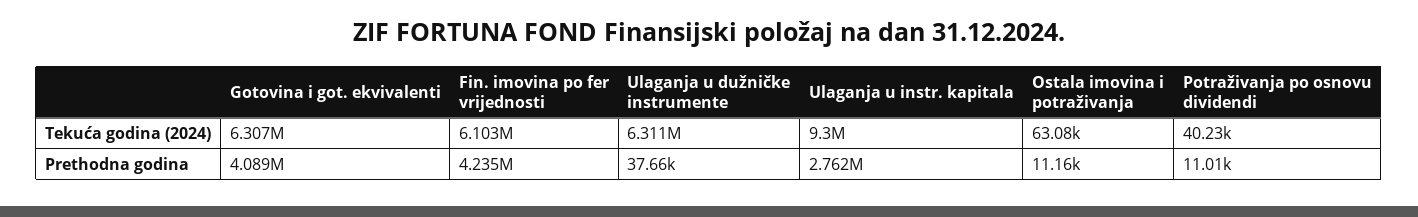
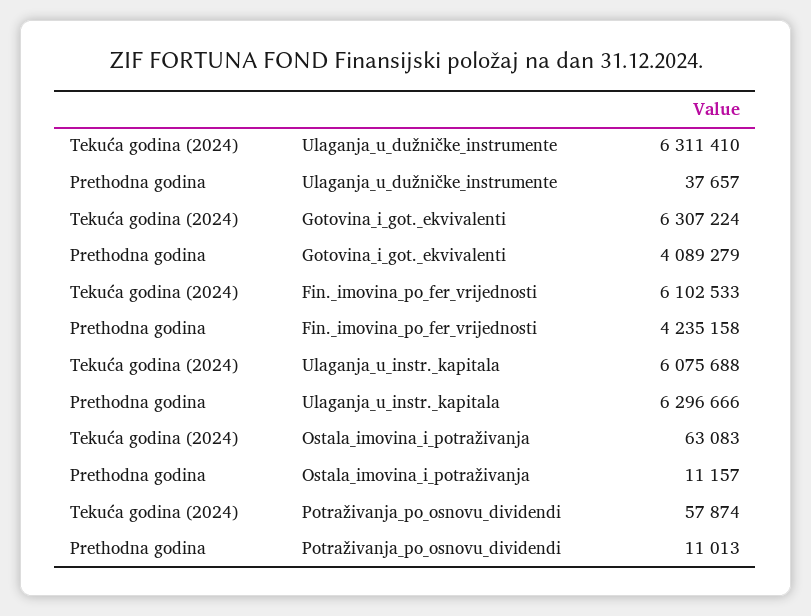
  {
    "Gotovina i got. ekvivalenti": {
      "Tekuća godina (2024)": 6307224,
      "Prethodna godina": 4089279
    },
    "Fin. imovina po fer vrijednosti": {
      "Tekuća godina (2024)": 6102533,
      "Prethodna godina": 4235158
    },
    "Ulaganja u dužničke instrumente": {
      "Tekuća godina (2024)": 6311410,
      "Prethodna godina": 37657
    },
    "Ulaganja u instr. kapitala": {
-     "Tekuća godina (2024)": 9300000,
+     "Tekuća godina (2024)": 6075688,
-     "Prethodna godina": 2762000
+     "Prethodna godina": 6296666
    },
    "Ostala imovina i potraživanja": {
      "Tekuća godina (2024)": 63083,
      "Prethodna godina": 11157
    },
    "Potraživanja po osnovu dividendi": {
-     "Tekuća godina (2024)": 40230,
+     "Tekuća godina (2024)": 57874,
      "Prethodna godina": 11013
    }
  }

